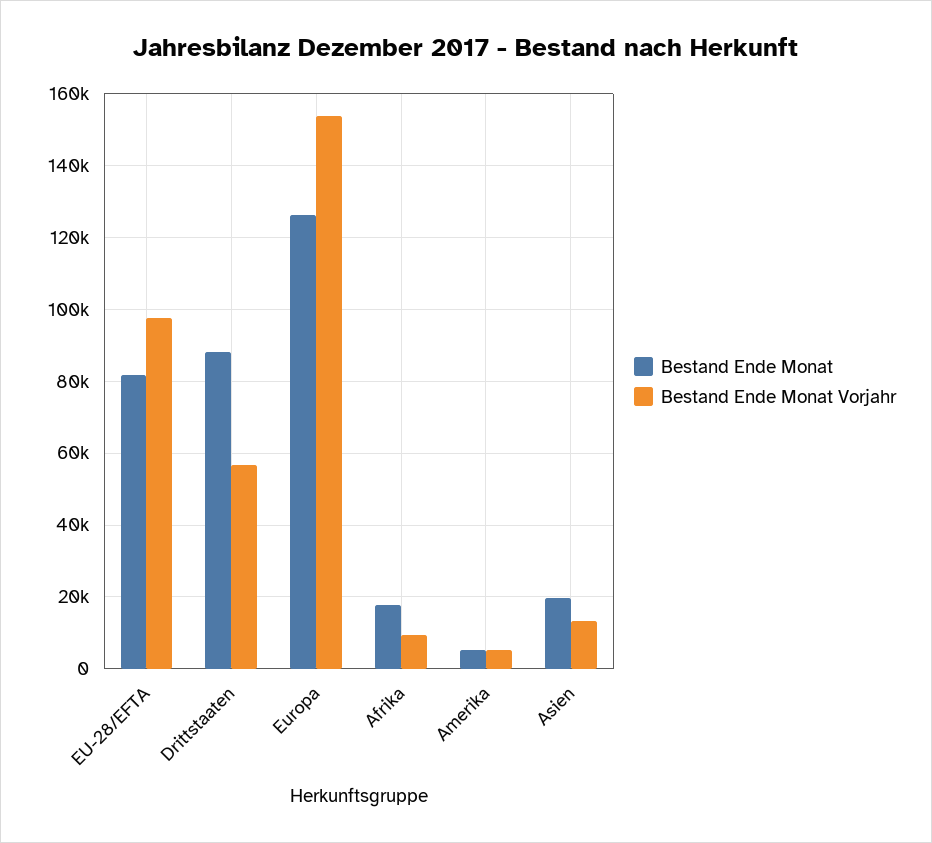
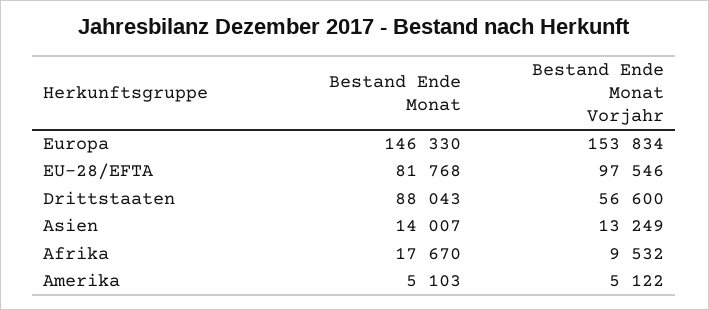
  {
    "Bestand Ende Monat": {
      "EU-28/EFTA": 81768,
      "Drittstaaten": 88043,
-     "Europa": 126000,
+     "Europa": 146330,
      "Afrika": 17670,
      "Amerika": 5103,
-     "Asien": 20000
+     "Asien": 14007
    },
    "Bestand Ende Monat Vorjahr": {
      "EU-28/EFTA": 97546,
      "Drittstaaten": 56600,
      "Europa": 153834,
      "Afrika": 9532,
      "Amerika": 5122,
      "Asien": 13249
    }
  }

